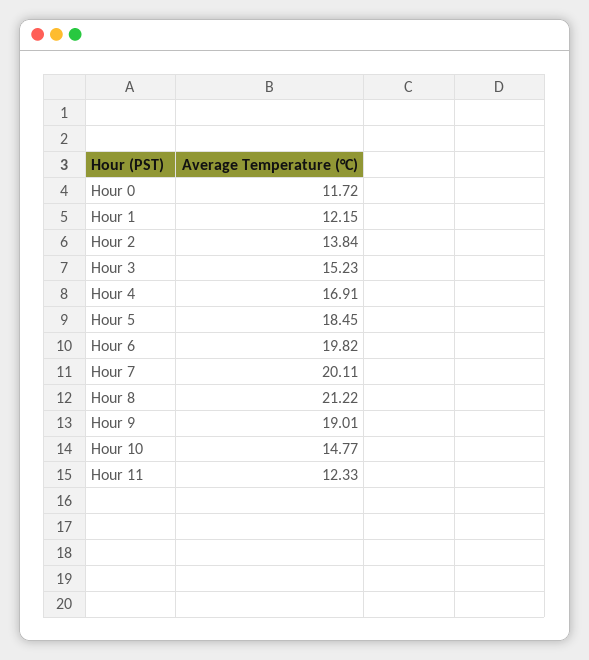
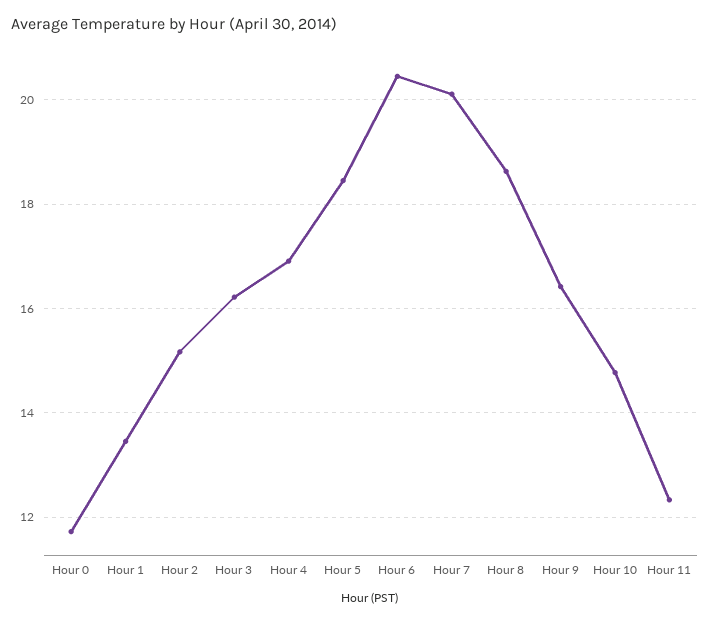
  {
    "Hour 0": 11.72,
-   "Hour 1": 12.15,
+   "Hour 1": 13.4,
-   "Hour 2": 13.84,
+   "Hour 2": 15.2,
-   "Hour 3": 15.23,
+   "Hour 3": 16.2,
    "Hour 4": 16.91,
    "Hour 5": 18.45,
-   "Hour 6": 19.82,
+   "Hour 6": 20.4,
    "Hour 7": 20.11,
-   "Hour 8": 21.22,
+   "Hour 8": 18.6,
-   "Hour 9": 19.01,
+   "Hour 9": 16.4,
    "Hour 10": 14.77,
    "Hour 11": 12.33
  }

